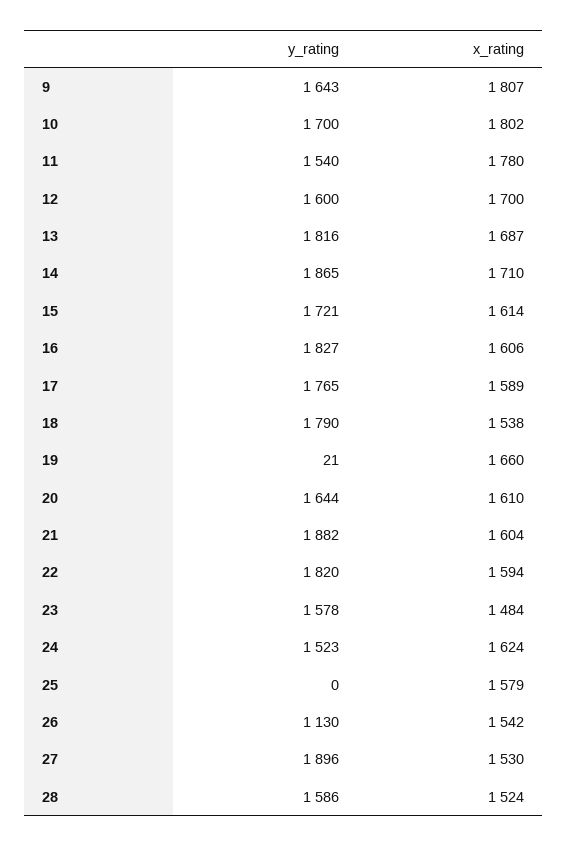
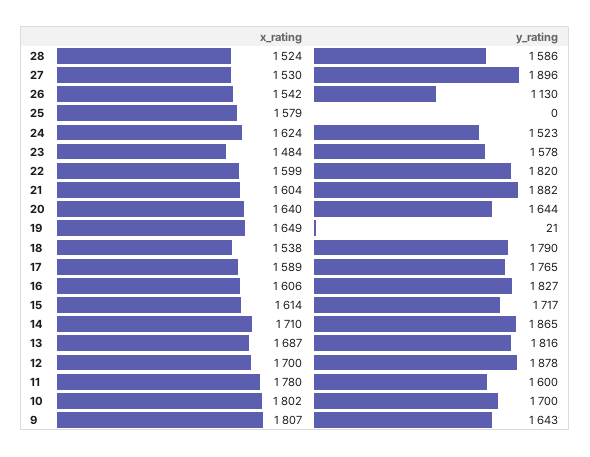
  {
    "y_rating": {
      "9": 1643,
      "10": 1700,
-     "11": 1540,
+     "11": 1600,
-     "12": 1600,
+     "12": 1878,
      "13": 1816,
      "14": 1865,
-     "15": 1721,
+     "15": 1717,
      "16": 1827,
      "17": 1765,
      "18": 1790,
      "19": 21,
      "20": 1644,
      "21": 1882,
      "22": 1820,
      "23": 1578,
      "24": 1523,
      "25": 0,
      "26": 1130,
      "27": 1896,
      "28": 1586
    },
    "x_rating": {
      "9": 1807,
      "10": 1802,
      "11": 1780,
      "12": 1700,
      "13": 1687,
      "14": 1710,
      "15": 1614,
      "16": 1606,
      "17": 1589,
      "18": 1538,
-     "19": 1660,
+     "19": 1649,
-     "20": 1610,
+     "20": 1640,
      "21": 1604,
-     "22": 1594,
+     "22": 1599,
      "23": 1484,
      "24": 1624,
      "25": 1579,
      "26": 1542,
      "27": 1530,
      "28": 1524
    }
  }

